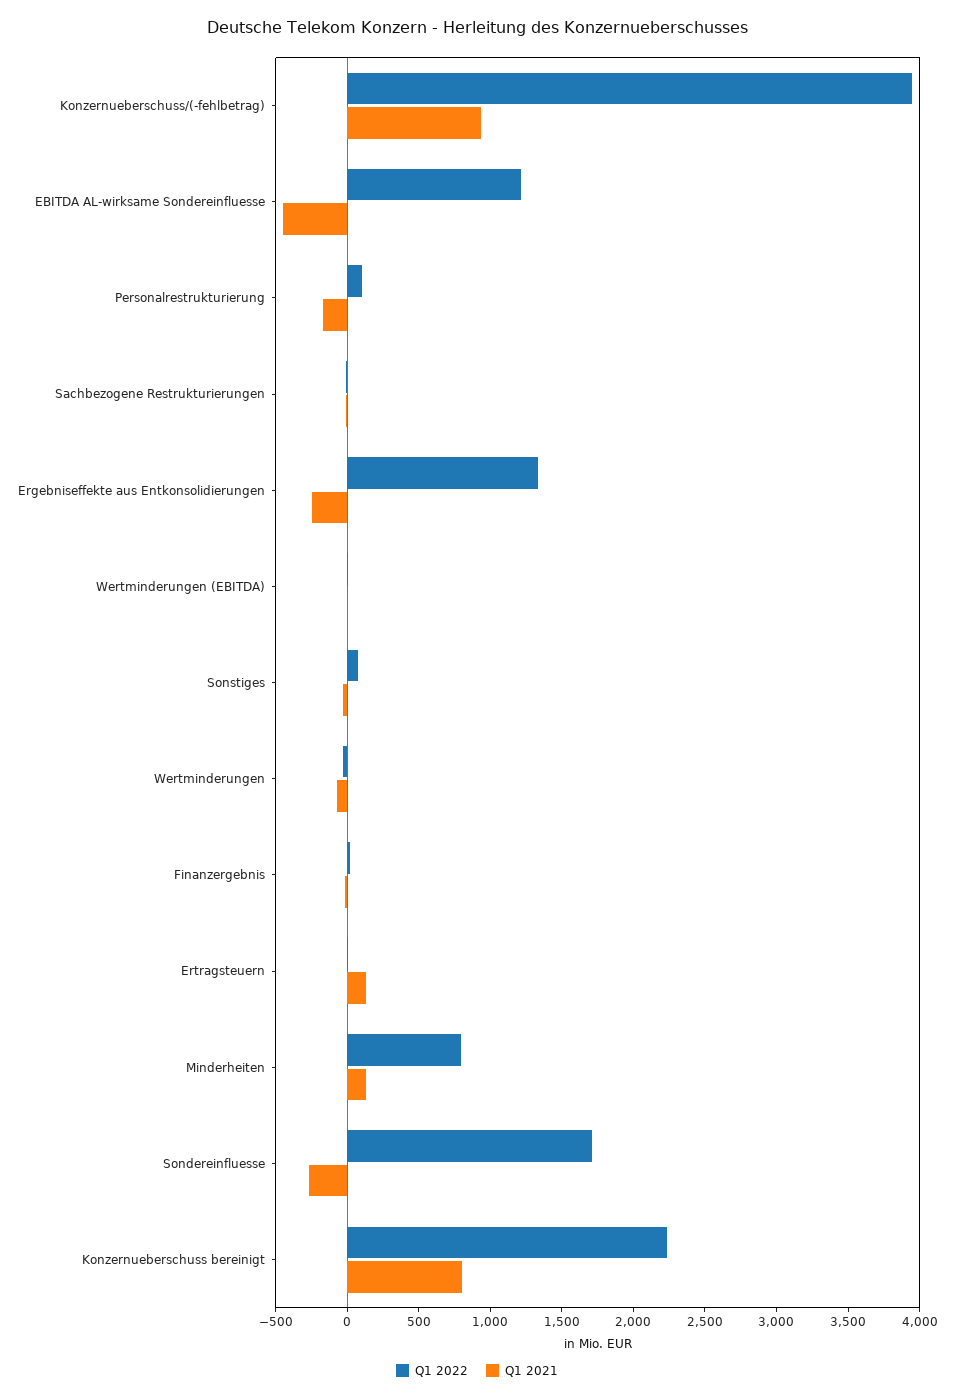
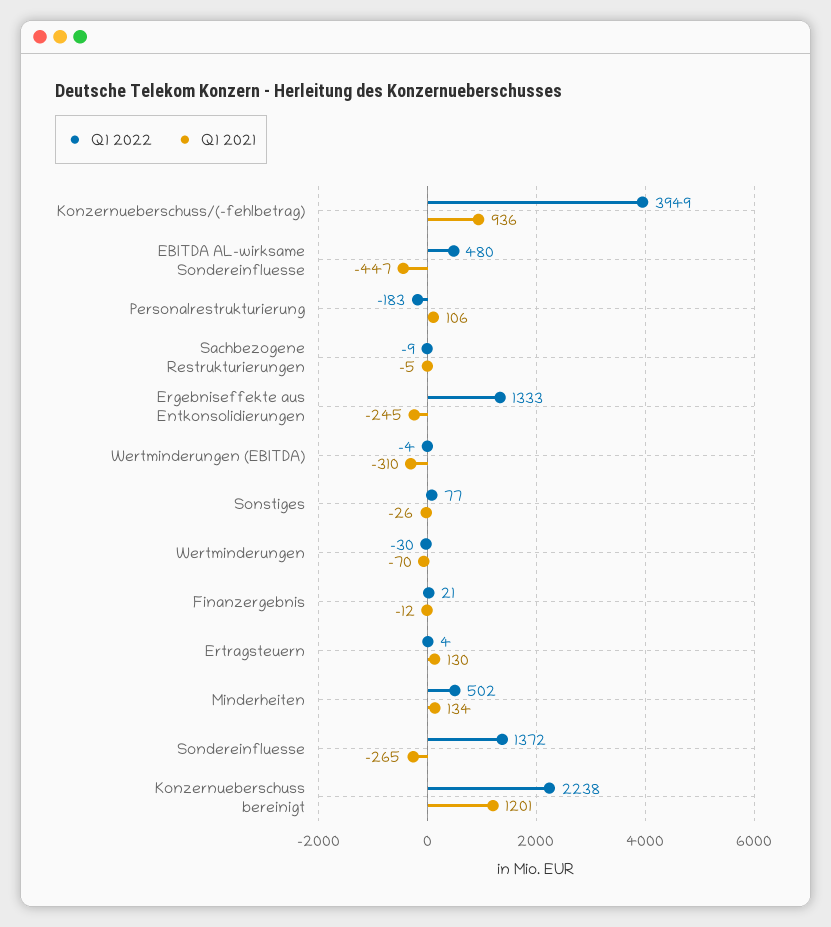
  {
    "Q1 2022": {
      "Konzernueberschuss/(-fehlbetrag)": 3949,
-     "EBITDA AL-wirksame Sondereinfluesse": 1200,
+     "EBITDA AL-wirksame Sondereinfluesse": 480,
-     "Personalrestrukturierung": 100,
+     "Personalrestrukturierung": -183,
      "Sachbezogene Restrukturierungen": -9,
      "Ergebniseffekte aus Entkonsolidierungen": 1333,
      "Wertminderungen (EBITDA)": -4,
      "Sonstiges": 77,
      "Wertminderungen": -30,
      "Finanzergebnis": 21,
      "Ertragsteuern": 4,
-     "Minderheiten": 800,
+     "Minderheiten": 502,
-     "Sondereinfluesse": 1700,
+     "Sondereinfluesse": 1372,
      "Konzernueberschuss bereinigt": 2238
    },
    "Q1 2021": {
      "Konzernueberschuss/(-fehlbetrag)": 936,
      "EBITDA AL-wirksame Sondereinfluesse": -447,
-     "Personalrestrukturierung": -200,
+     "Personalrestrukturierung": 106,
      "Sachbezogene Restrukturierungen": -5,
      "Ergebniseffekte aus Entkonsolidierungen": -245,
-     "Wertminderungen (EBITDA)": 0,
+     "Wertminderungen (EBITDA)": -310,
      "Sonstiges": -26,
      "Wertminderungen": -70,
      "Finanzergebnis": -12,
      "Ertragsteuern": 130,
      "Minderheiten": 134,
      "Sondereinfluesse": -265,
-     "Konzernueberschuss bereinigt": 800
+     "Konzernueberschuss bereinigt": 1201
    }
  }

